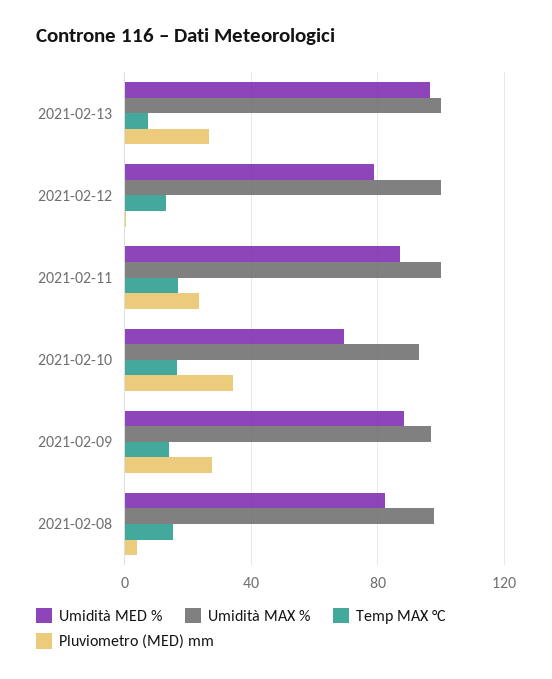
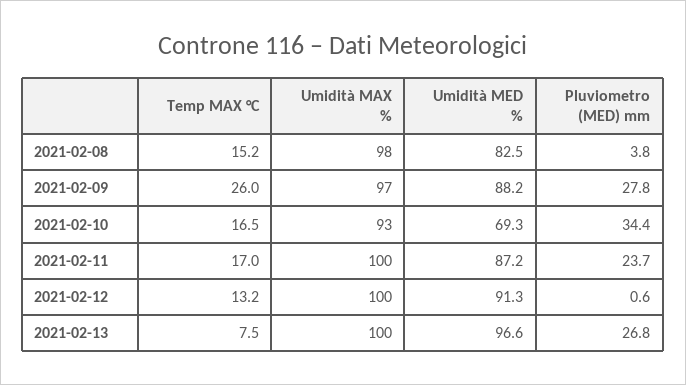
  {
    "Umidità MED %": {
      "2021-02-13": 96.6,
-     "2021-02-12": 80,
+     "2021-02-12": 91.3,
      "2021-02-11": 87.2,
      "2021-02-10": 69.3,
      "2021-02-09": 88.2,
      "2021-02-08": 82.5
    },
    "Umidità MAX %": {
      "2021-02-13": 100,
      "2021-02-12": 100,
      "2021-02-11": 100,
      "2021-02-10": 93,
      "2021-02-09": 97,
      "2021-02-08": 98
    },
    "Temp MAX °C": {
      "2021-02-13": 7.5,
      "2021-02-12": 13.2,
      "2021-02-11": 17,
      "2021-02-10": 16.5,
-     "2021-02-09": 15,
+     "2021-02-09": 26,
      "2021-02-08": 15.2
    },
    "Pluviometro (MED) mm": {
      "2021-02-13": 26.8,
      "2021-02-12": 0.6,
      "2021-02-11": 23.7,
      "2021-02-10": 34.4,
      "2021-02-09": 27.8,
      "2021-02-08": 3.8
    }
  }

